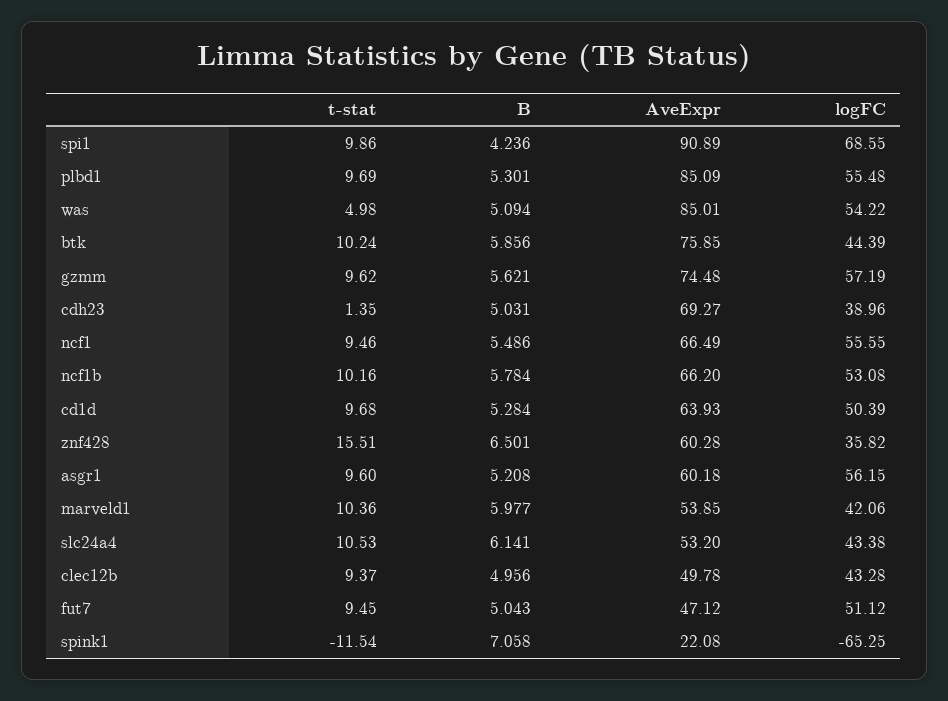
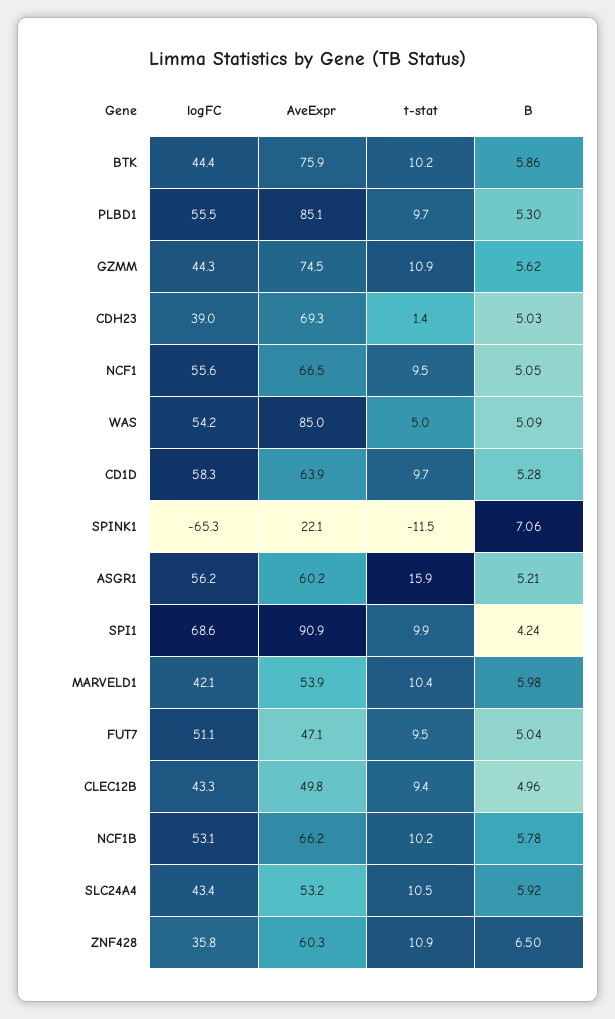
  {
    "t-stat": {
      "spi1": 9.86,
      "plbd1": 9.69,
      "was": 4.98,
      "btk": 10.24,
-     "gzmm": 9.62,
+     "gzmm": 10.9,
      "cdh23": 1.35,
      "ncf1": 9.46,
      "ncf1b": 10.16,
      "cd1d": 9.68,
-     "znf428": 15.51,
+     "znf428": 10.9,
-     "asgr1": 9.6,
+     "asgr1": 15.9,
      "marveld1": 10.36,
      "slc24a4": 10.53,
      "clec12b": 9.37,
      "fut7": 9.45,
      "spink1": -11.54
    },
    "B": {
      "spi1": 4.236,
      "plbd1": 5.301,
      "was": 5.094,
      "btk": 5.856,
      "gzmm": 5.621,
      "cdh23": 5.031,
-     "ncf1": 5.486,
+     "ncf1": 5.05,
      "ncf1b": 5.784,
      "cd1d": 5.284,
      "znf428": 6.501,
      "asgr1": 5.208,
      "marveld1": 5.977,
-     "slc24a4": 6.141,
+     "slc24a4": 5.92,
      "clec12b": 4.956,
      "fut7": 5.043,
      "spink1": 7.058
    },
    "AveExpr": {
      "spi1": 90.89,
      "plbd1": 85.09,
      "was": 85.01,
      "btk": 75.85,
      "gzmm": 74.48,
      "cdh23": 69.27,
      "ncf1": 66.49,
      "ncf1b": 66.2,
      "cd1d": 63.93,
      "znf428": 60.28,
      "asgr1": 60.18,
      "marveld1": 53.85,
      "slc24a4": 53.2,
      "clec12b": 49.78,
      "fut7": 47.12,
      "spink1": 22.08
    },
    "logFC": {
      "spi1": 68.55,
      "plbd1": 55.48,
      "was": 54.22,
      "btk": 44.39,
-     "gzmm": 57.19,
+     "gzmm": 44.3,
      "cdh23": 38.96,
      "ncf1": 55.55,
      "ncf1b": 53.08,
-     "cd1d": 50.39,
+     "cd1d": 58.3,
      "znf428": 35.82,
      "asgr1": 56.15,
      "marveld1": 42.06,
      "slc24a4": 43.38,
      "clec12b": 43.28,
      "fut7": 51.12,
      "spink1": -65.25
    }
  }

